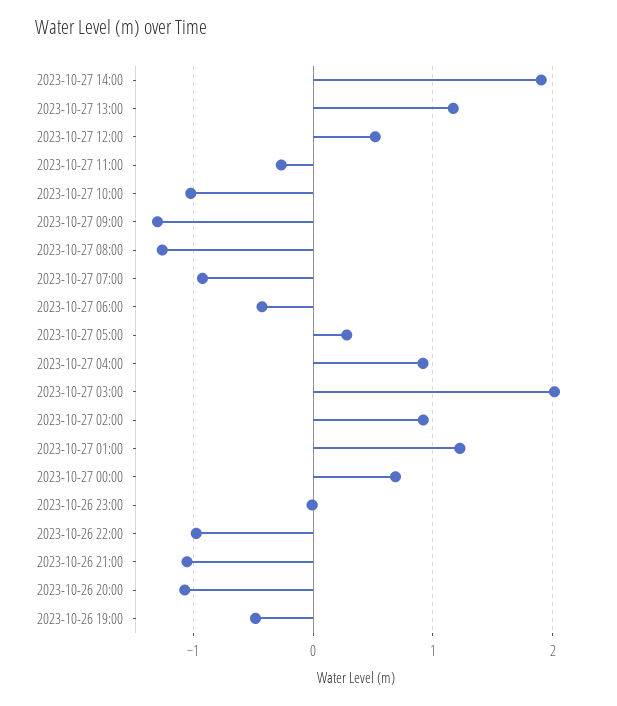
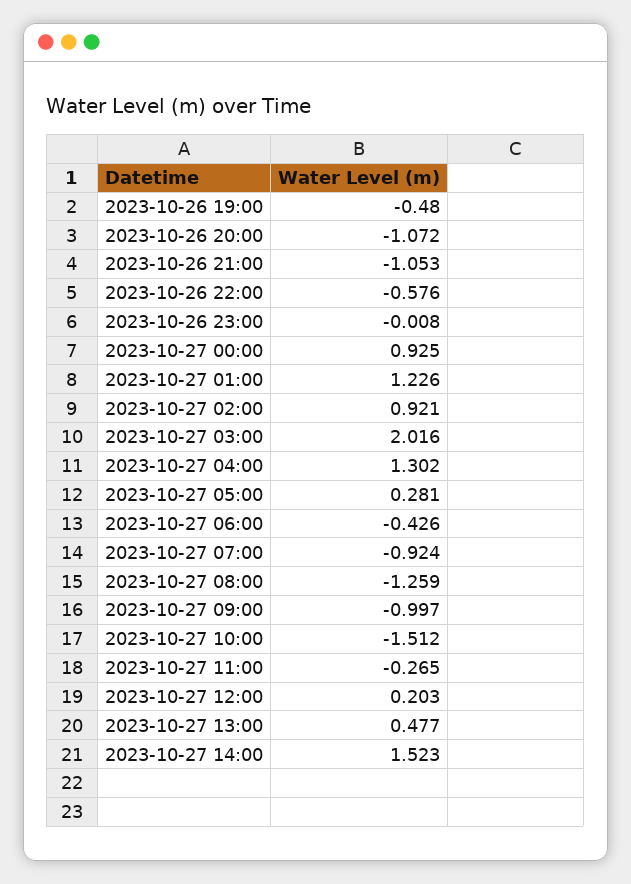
  {
-   "2023-10-27 14:00": 1.9,
+   "2023-10-27 14:00": 1.523,
-   "2023-10-27 13:00": 1.2,
+   "2023-10-27 13:00": 0.477,
-   "2023-10-27 12:00": 0.5,
+   "2023-10-27 12:00": 0.203,
    "2023-10-27 11:00": -0.265,
-   "2023-10-27 10:00": -1,
+   "2023-10-27 10:00": -1.512,
-   "2023-10-27 09:00": -1.3,
+   "2023-10-27 09:00": -0.997,
    "2023-10-27 08:00": -1.259,
    "2023-10-27 07:00": -0.924,
    "2023-10-27 06:00": -0.426,
    "2023-10-27 05:00": 0.281,
-   "2023-10-27 04:00": 0.9,
+   "2023-10-27 04:00": 1.302,
    "2023-10-27 03:00": 2.016,
    "2023-10-27 02:00": 0.921,
    "2023-10-27 01:00": 1.226,
-   "2023-10-27 00:00": 0.7,
+   "2023-10-27 00:00": 0.925,
    "2023-10-26 23:00": -0.008,
-   "2023-10-26 22:00": -1,
+   "2023-10-26 22:00": -0.576,
    "2023-10-26 21:00": -1.053,
    "2023-10-26 20:00": -1.072,
    "2023-10-26 19:00": -0.48
  }

